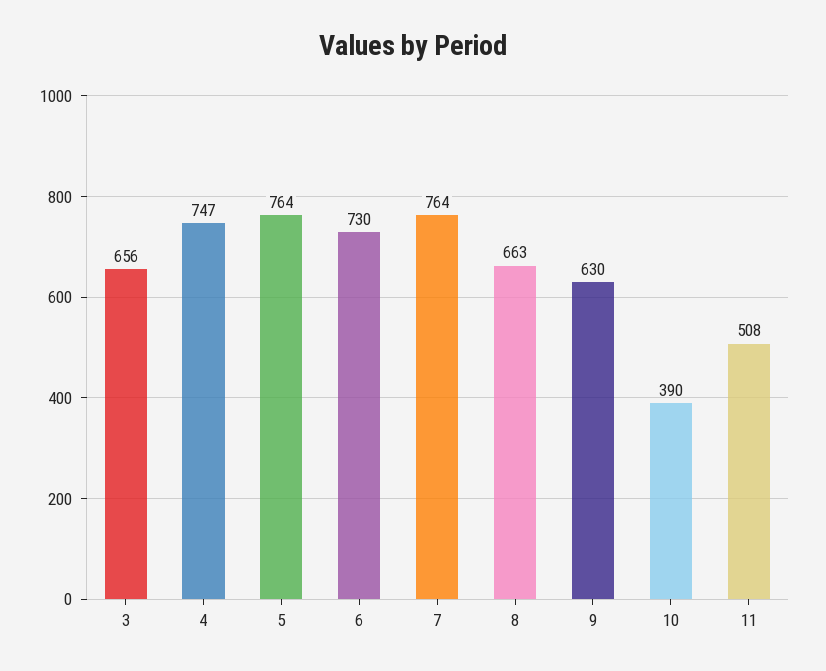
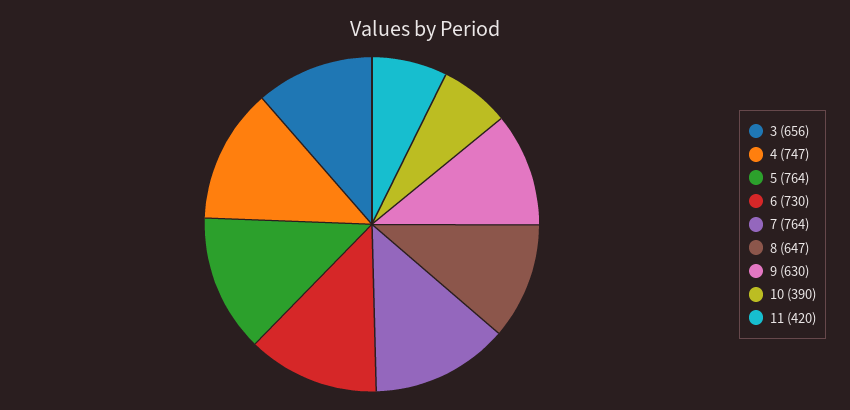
  {
    "3": 656,
    "4": 747,
    "5": 764,
    "6": 730,
    "7": 764,
-   "8": 663,
+   "8": 647,
    "9": 630,
    "10": 390,
-   "11": 508
+   "11": 420
  }

